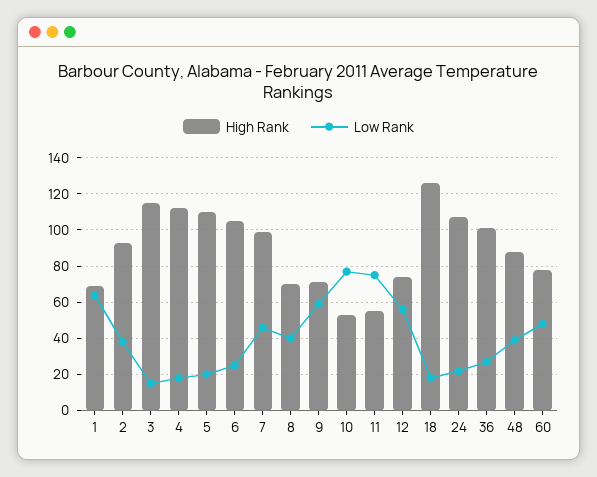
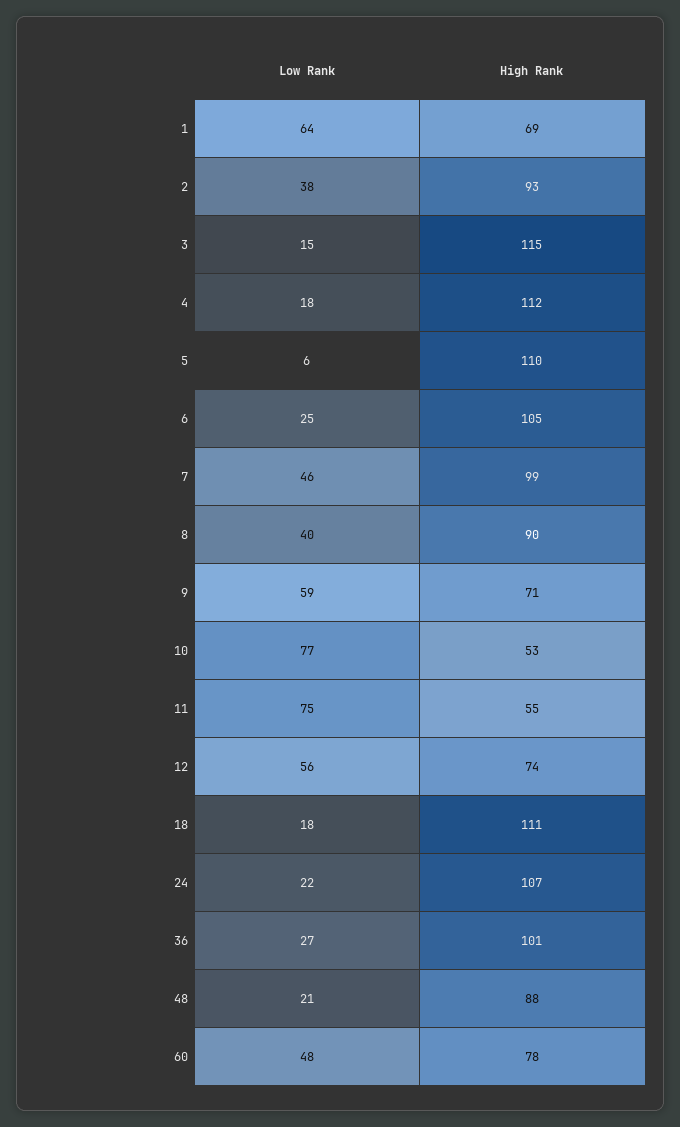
  {
    "High Rank": {
      "1": 69,
      "2": 93,
      "3": 115,
      "4": 112,
      "5": 110,
      "6": 105,
      "7": 99,
-     "8": 70,
+     "8": 90,
      "9": 71,
      "10": 53,
      "11": 55,
      "12": 74,
-     "18": 125,
+     "18": 111,
      "24": 107,
      "36": 101,
      "48": 88,
      "60": 78
    },
    "Low Rank": {
      "1": 64,
      "2": 38,
      "3": 15,
      "4": 18,
-     "5": 20,
+     "5": 6,
      "6": 25,
      "7": 46,
      "8": 40,
      "9": 59,
      "10": 77,
      "11": 75,
      "12": 56,
      "18": 18,
      "24": 22,
      "36": 27,
-     "48": 40,
+     "48": 21,
      "60": 48
    }
  }

